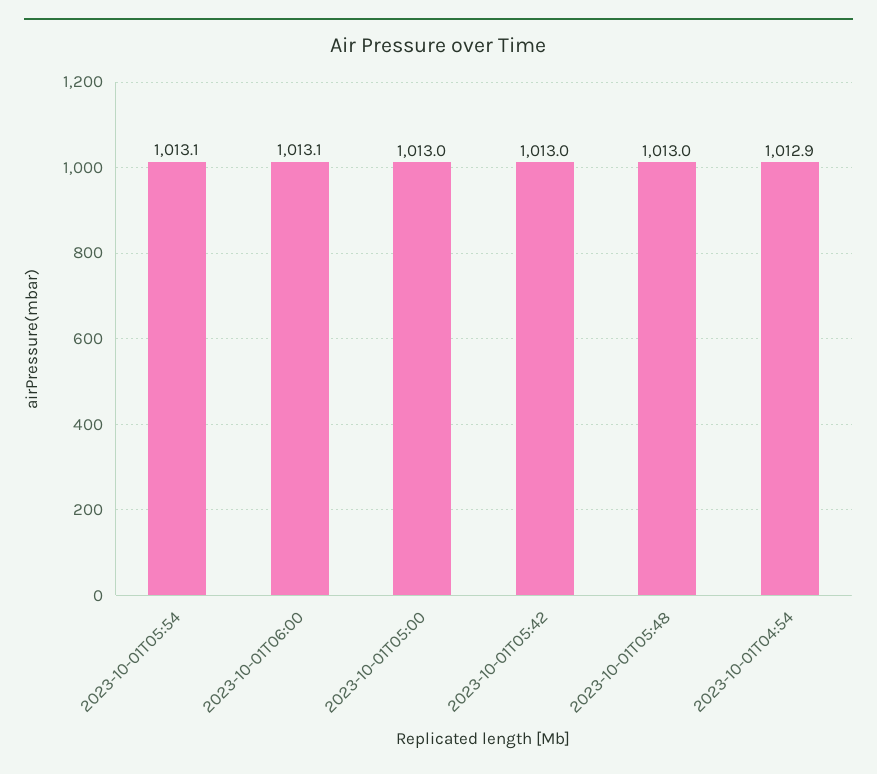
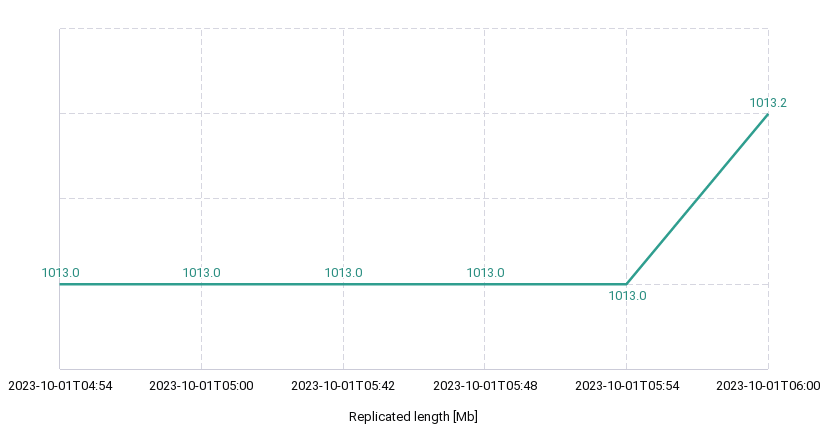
  {
-   "2023-10-01T05:54": 1013.1,
+   "2023-10-01T05:54": 1013,
-   "2023-10-01T06:00": 1013.1,
+   "2023-10-01T06:00": 1013.2,
    "2023-10-01T05:00": 1013,
    "2023-10-01T05:42": 1013,
    "2023-10-01T05:48": 1013,
-   "2023-10-01T04:54": 1012.9
+   "2023-10-01T04:54": 1013
  }

